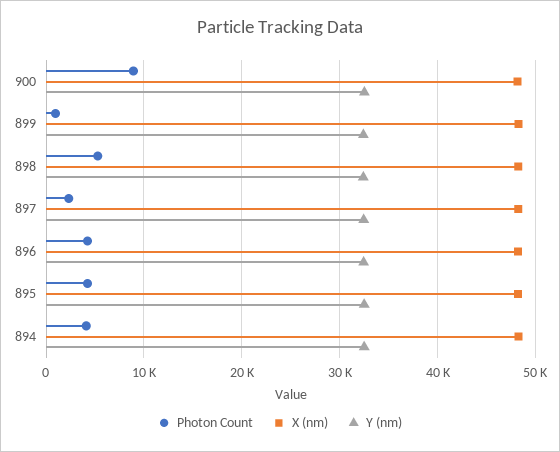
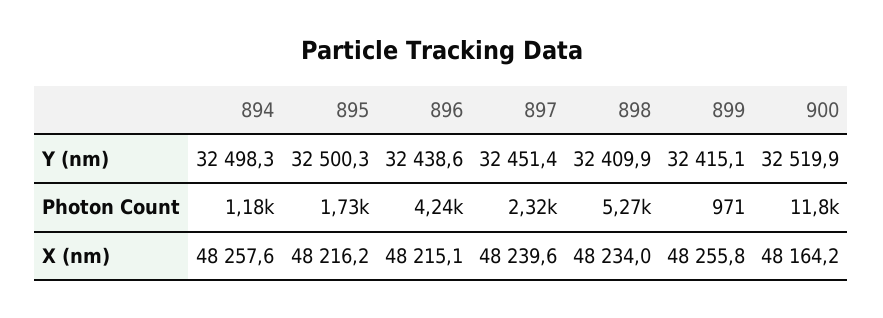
  {
    "Photon Count": {
-     "900": 9000,
+     "900": 11800,
      "899": 971,
      "898": 5270,
      "897": 2320,
      "896": 4240,
-     "895": 4000,
+     "895": 1730,
-     "894": 4000
+     "894": 1180
    },
    "X (nm)": {
      "900": 48164.2,
      "899": 48255.8,
      "898": 48234,
      "897": 48239.6,
      "896": 48215.1,
      "895": 48216.2,
      "894": 48257.6
    },
    "Y (nm)": {
      "900": 32519.9,
      "899": 32415.1,
      "898": 32409.9,
      "897": 32451.4,
      "896": 32438.6,
      "895": 32500.3,
      "894": 32498.3
    }
  }

